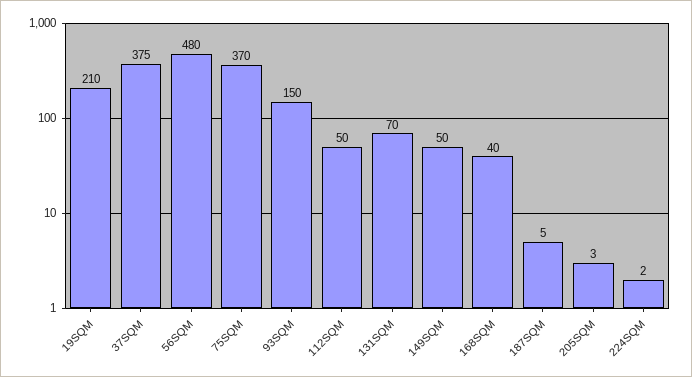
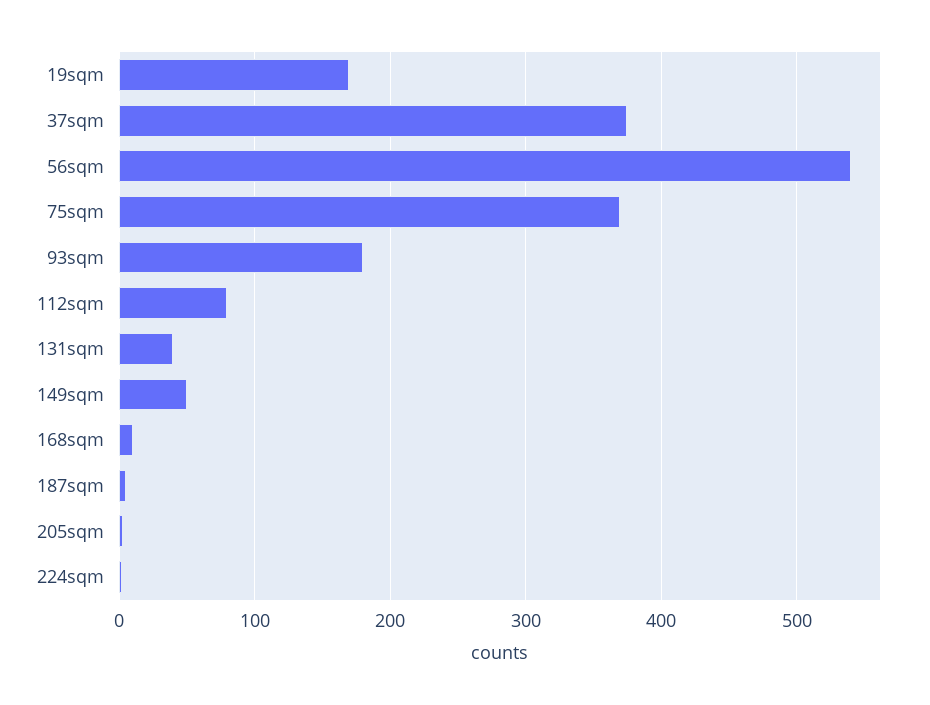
  {
-   "19SQM": 210,
+   "19SQM": 170,
    "37SQM": 375,
-   "56SQM": 480,
+   "56SQM": 540,
    "75SQM": 370,
-   "93SQM": 150,
+   "93SQM": 180,
-   "112SQM": 50,
+   "112SQM": 80,
-   "131SQM": 70,
+   "131SQM": 40,
    "149SQM": 50,
-   "168SQM": 40,
+   "168SQM": 10,
    "187SQM": 5,
    "205SQM": 3,
    "224SQM": 2
  }

